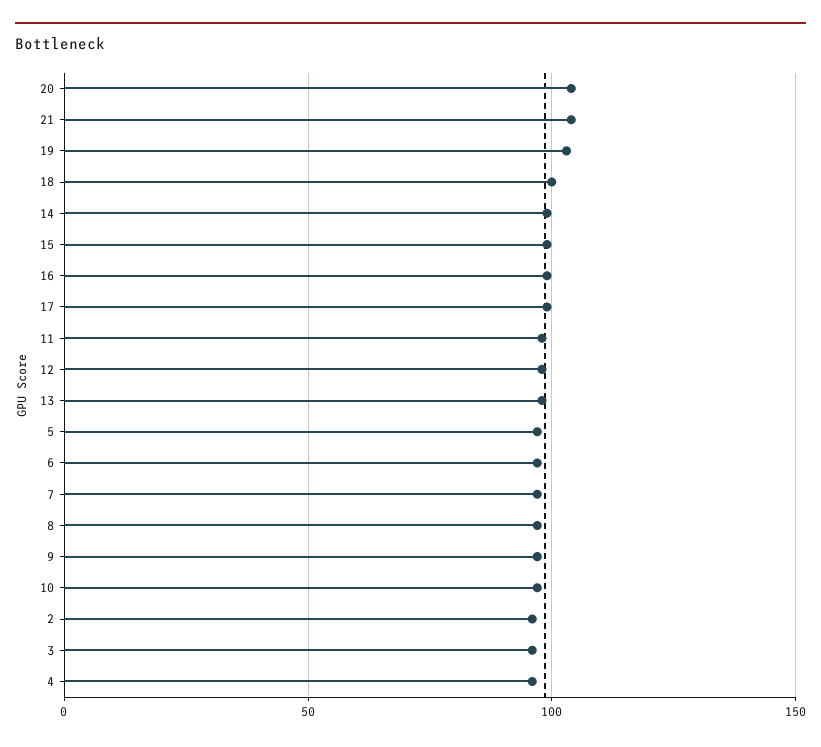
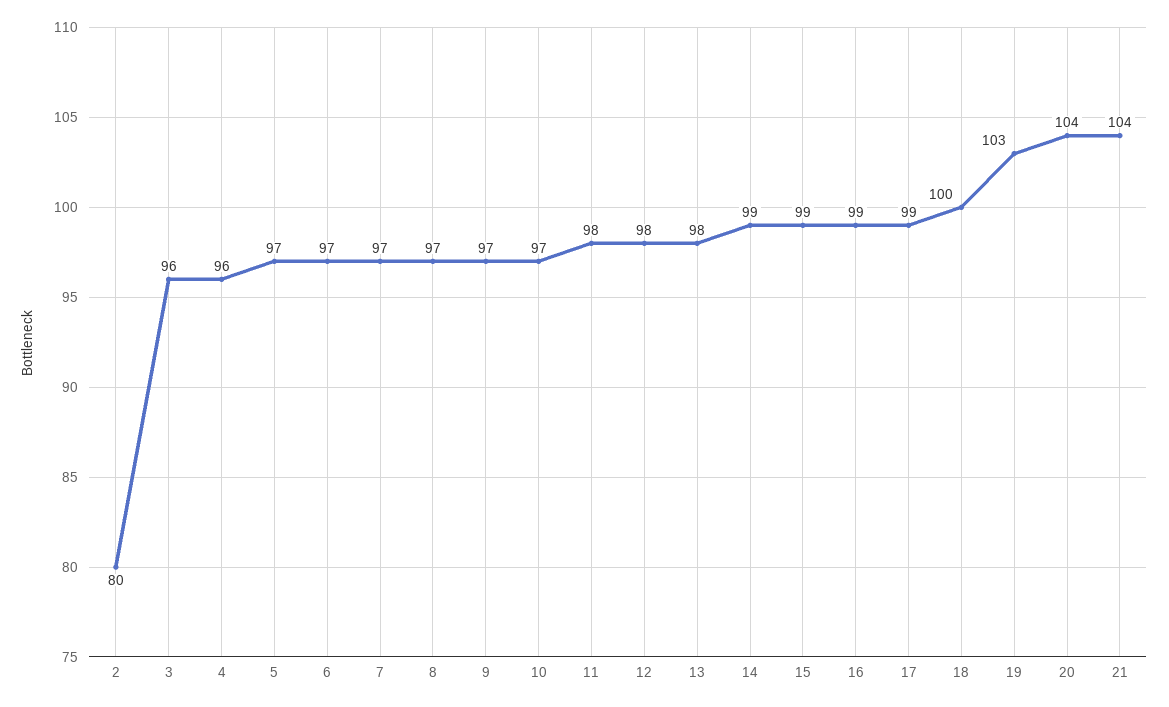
  {
    "20": 104,
    "21": 104,
    "19": 103,
    "18": 100,
    "14": 99,
    "15": 99,
    "16": 99,
    "17": 99,
    "11": 98,
    "12": 98,
    "13": 98,
    "5": 97,
    "6": 97,
    "7": 97,
    "8": 97,
    "9": 97,
    "10": 97,
-   "2": 95,
+   "2": 80,
    "3": 96,
    "4": 96
  }

